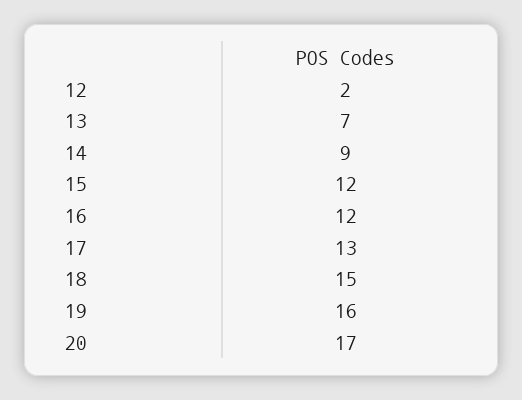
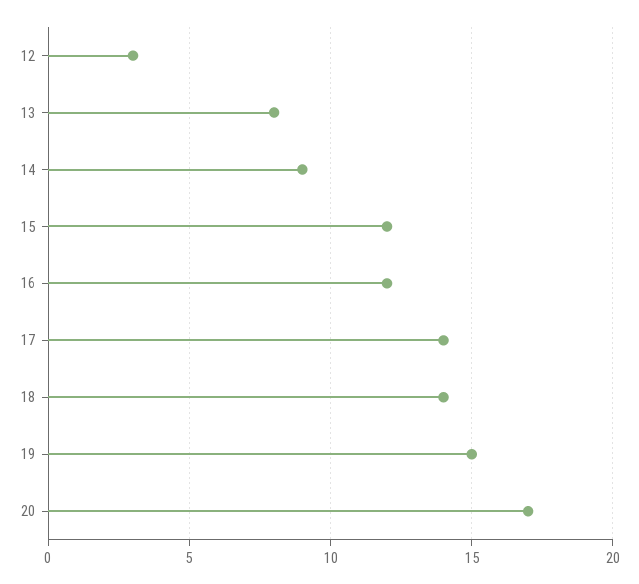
  {
-   "12": 2,
+   "12": 3,
-   "13": 7,
+   "13": 8,
    "14": 9,
    "15": 12,
    "16": 12,
-   "17": 13,
+   "17": 14,
-   "18": 15,
+   "18": 14,
-   "19": 16,
+   "19": 15,
    "20": 17
  }

